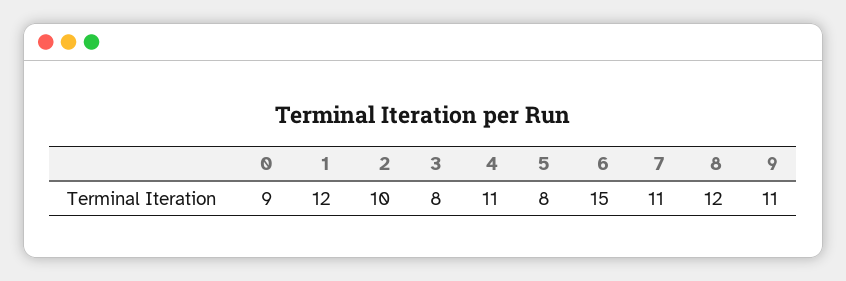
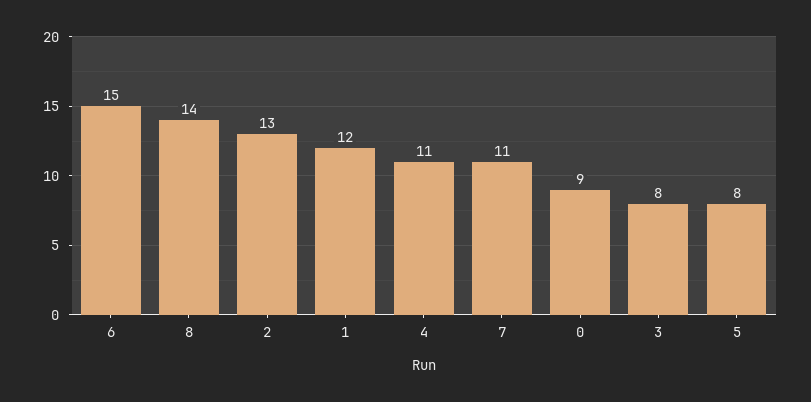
  {
    "0": 9,
    "1": 12,
-   "2": 10,
+   "2": 13,
    "3": 8,
    "4": 11,
    "5": 8,
    "6": 15,
    "7": 11,
-   "8": 12,
+   "8": 14
-   "9": 11
  }

